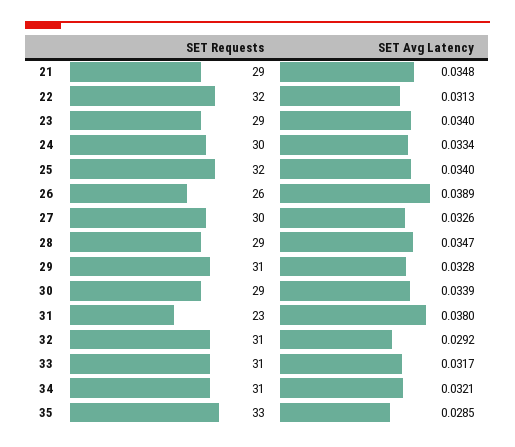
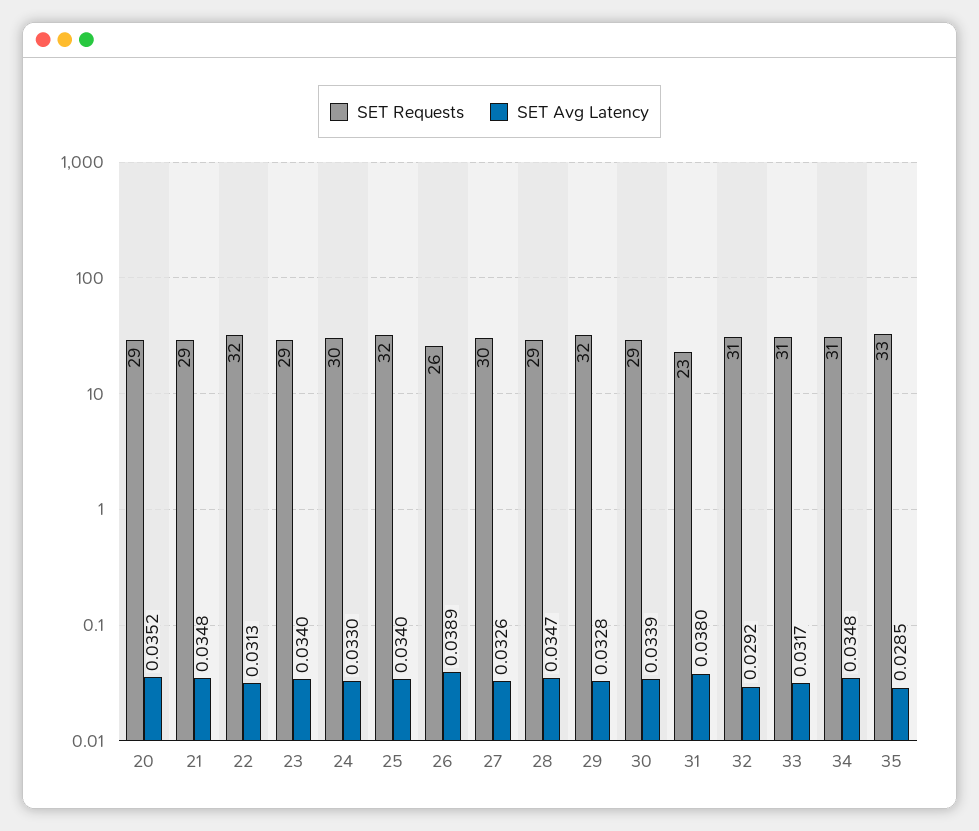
  {
    "SET Requests": {
      "21": 29,
      "22": 32,
      "23": 29,
      "24": 30,
      "25": 32,
      "26": 26,
      "27": 30,
      "28": 29,
-     "29": 31,
+     "29": 32,
      "30": 29,
      "31": 23,
      "32": 31,
      "33": 31,
      "34": 31,
-     "35": 33
+     "35": 33,
+     "20": 29
    },
    "SET Avg Latency": {
      "21": 0.0348,
      "22": 0.0313,
      "23": 0.034,
-     "24": 0.0334,
+     "24": 0.033,
      "25": 0.034,
      "26": 0.0389,
      "27": 0.0326,
      "28": 0.0347,
      "29": 0.0328,
      "30": 0.0339,
      "31": 0.038,
      "32": 0.0292,
      "33": 0.0317,
-     "34": 0.0321,
+     "34": 0.0348,
-     "35": 0.0285
+     "35": 0.0285,
+     "20": 0.0352
    }
  }

